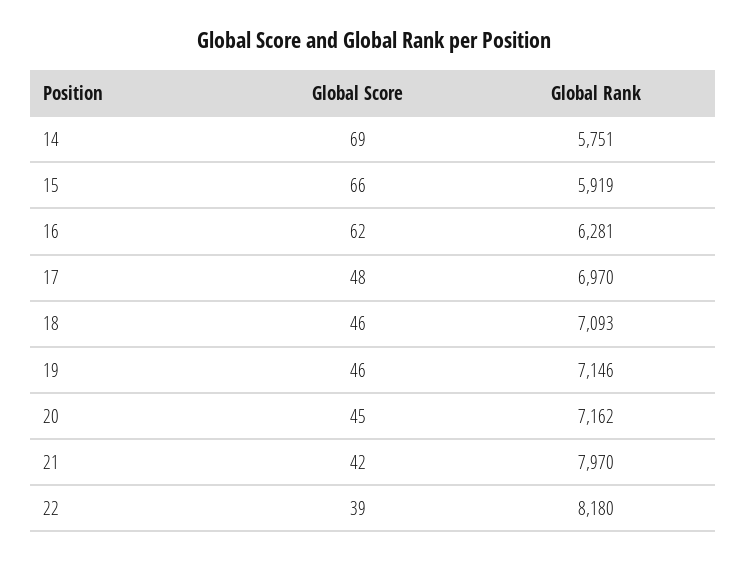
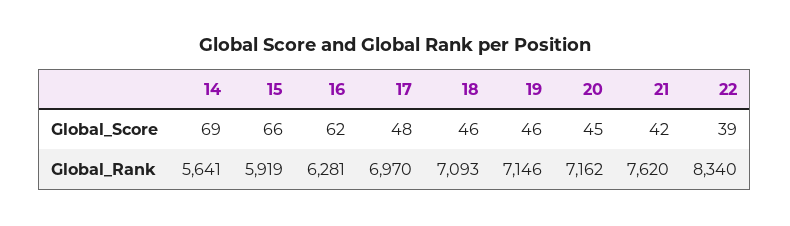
  {
    "Global Score": {
      "14": 69,
      "15": 66,
      "16": 62,
      "17": 48,
      "18": 46,
      "19": 46,
      "20": 45,
      "21": 42,
      "22": 39
    },
    "Global Rank": {
-     "14": 5751,
+     "14": 5641,
      "15": 5919,
      "16": 6281,
      "17": 6970,
      "18": 7093,
      "19": 7146,
      "20": 7162,
-     "21": 7970,
+     "21": 7620,
-     "22": 8180
+     "22": 8340
    }
  }

